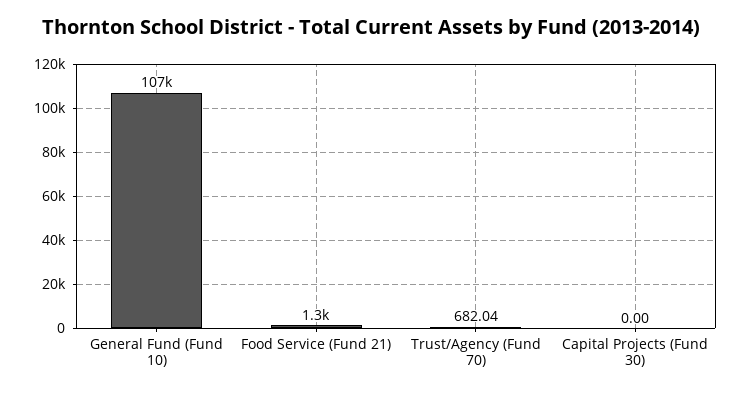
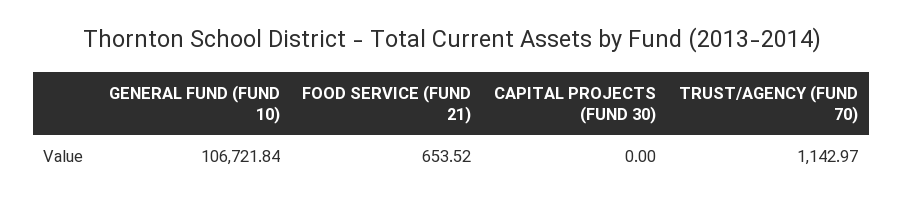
  {
    "General Fund (Fund 10)": 106721.84,
-   "Food Service (Fund 21)": 1300,
+   "Food Service (Fund 21)": 653.52,
-   "Trust/Agency (Fund 70)": 682.04,
+   "Trust/Agency (Fund 70)": 1142.97,
    "Capital Projects (Fund 30)": 0
  }

